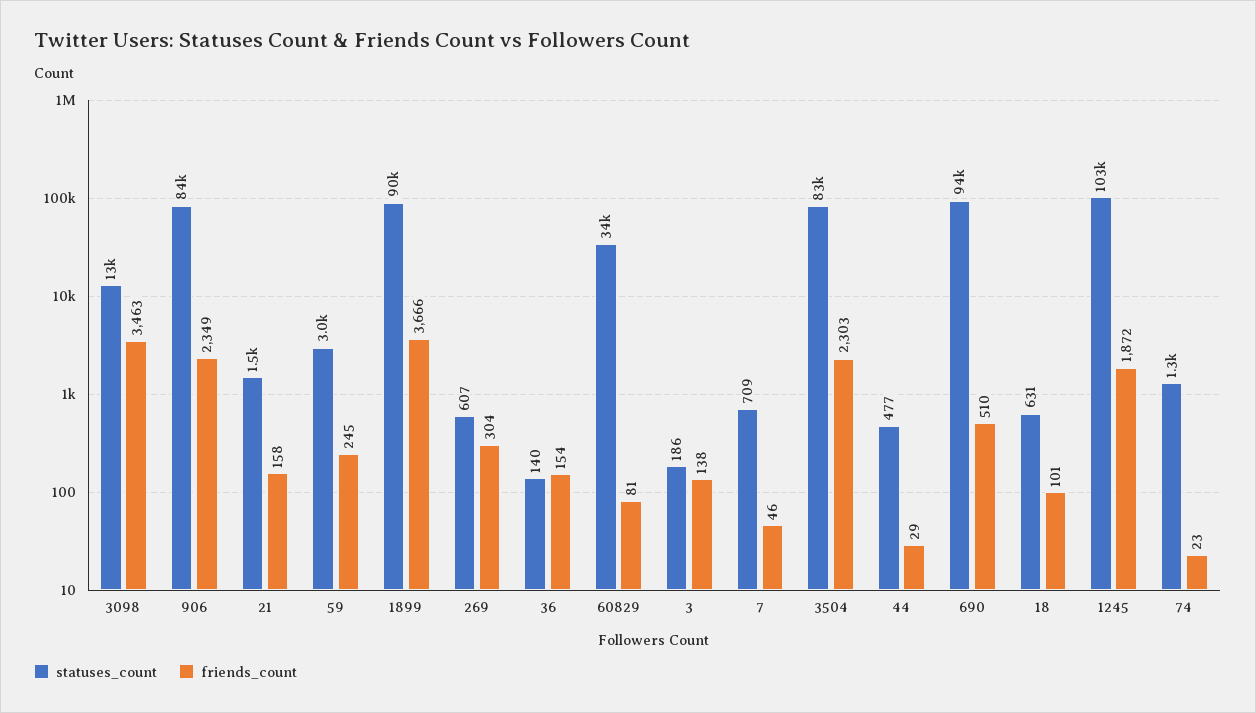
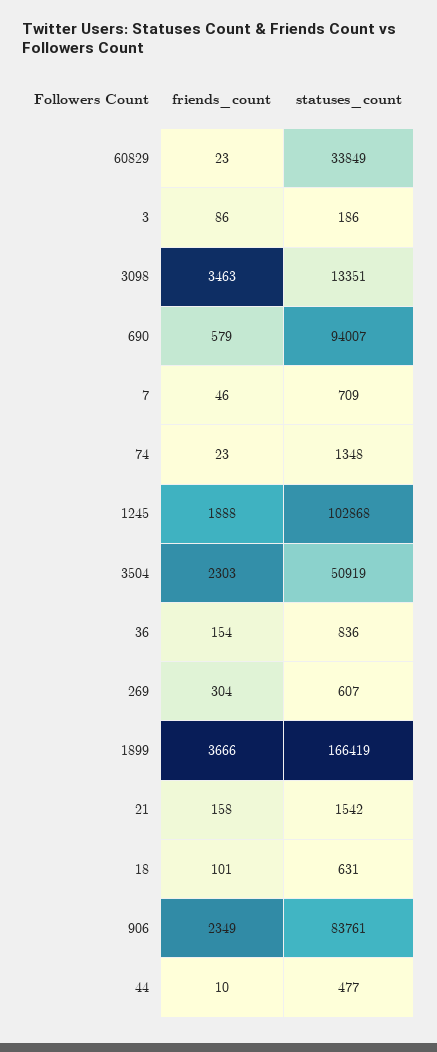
  {
    "statuses_count": {
      "3098": 13351,
      "906": 83761,
      "21": 1542,
-     "59": 3000,
-     "1899": 90000,
+     "1899": 166419,
      "269": 607,
-     "36": 140,
+     "36": 836,
      "60829": 33849,
      "3": 186,
      "7": 709,
-     "3504": 83000,
+     "3504": 50919,
      "44": 477,
      "690": 94007,
      "18": 631,
      "1245": 102868,
      "74": 1348
    },
    "friends_count": {
      "3098": 3463,
      "906": 2349,
      "21": 158,
-     "59": 245,
      "1899": 3666,
      "269": 304,
      "36": 154,
-     "60829": 81,
+     "60829": 23,
-     "3": 138,
+     "3": 86,
      "7": 46,
      "3504": 2303,
-     "44": 29,
+     "44": 10,
-     "690": 510,
+     "690": 579,
      "18": 101,
-     "1245": 1872,
+     "1245": 1888,
      "74": 23
    }
  }

